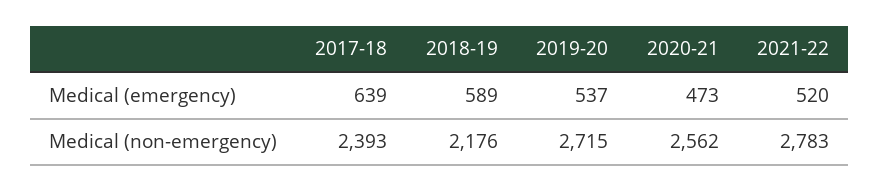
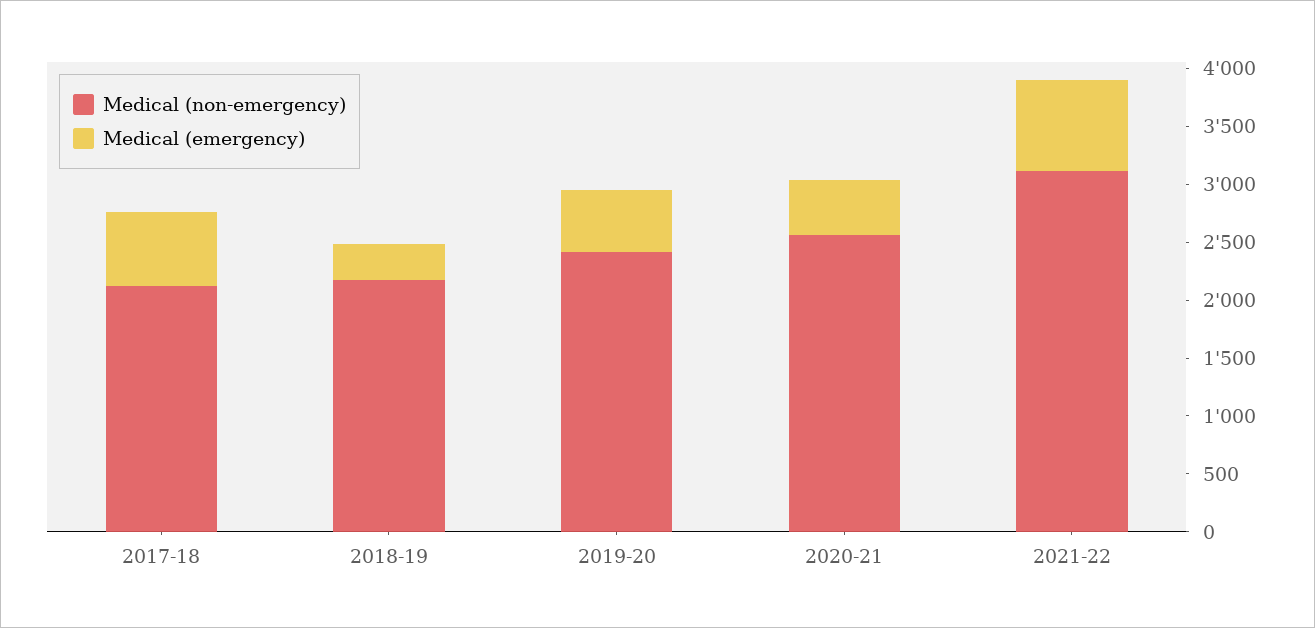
  {
    "Medical (emergency)": {
      "2017-18": 639,
-     "2018-19": 589,
+     "2018-19": 300,
      "2019-20": 537,
      "2020-21": 473,
-     "2021-22": 520
+     "2021-22": 800
    },
    "Medical (non-emergency)": {
-     "2017-18": 2393,
+     "2017-18": 2100,
      "2018-19": 2176,
-     "2019-20": 2715,
+     "2019-20": 2400,
      "2020-21": 2562,
-     "2021-22": 2783
+     "2021-22": 3100
    }
  }

